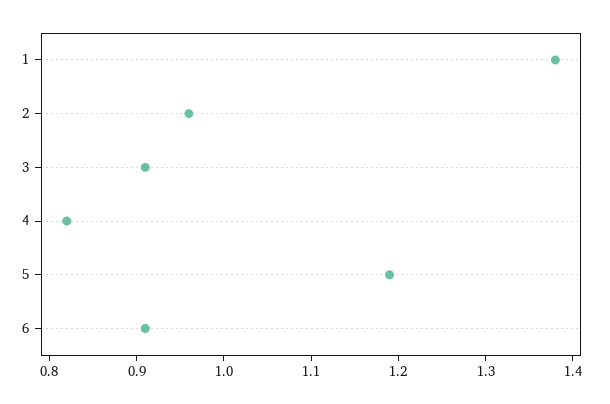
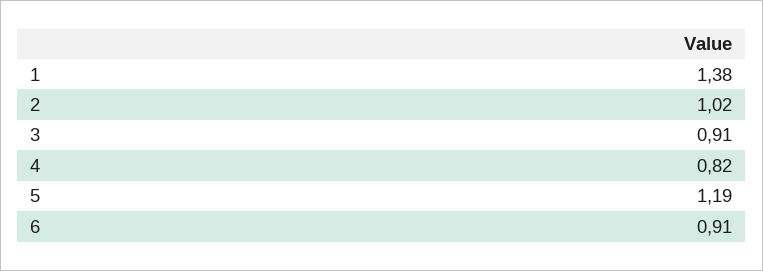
  {
    "1": 1.38,
-   "2": 0.96,
+   "2": 1.02,
    "3": 0.91,
    "4": 0.82,
    "5": 1.19,
    "6": 0.91
  }

